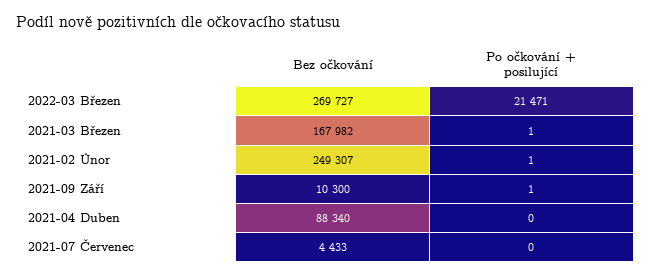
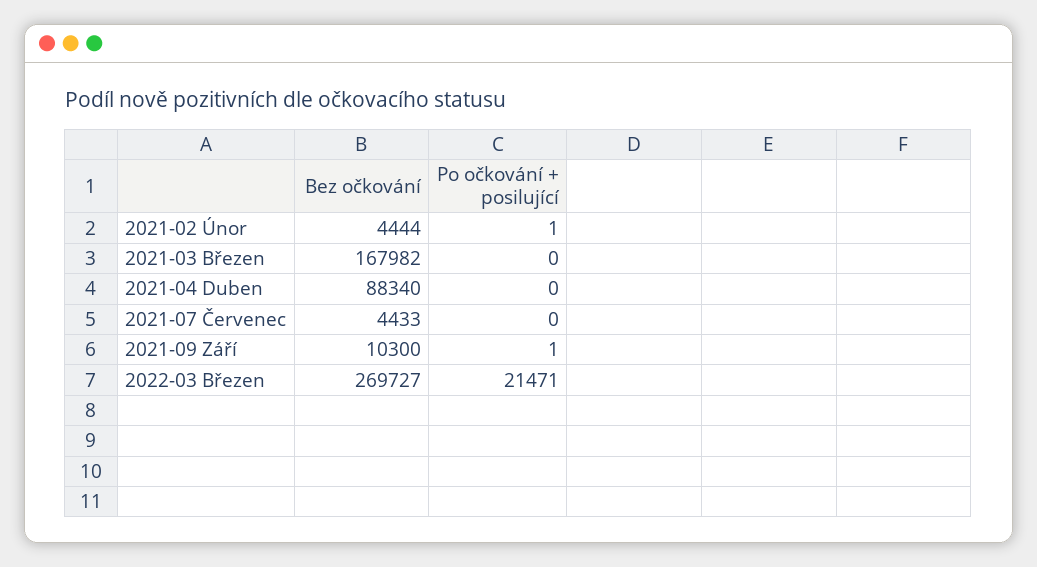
  {
    "Bez očkování": {
      "2022-03 Březen": 269727,
      "2021-03 Březen": 167982,
-     "2021-02 Únor": 249307,
+     "2021-02 Únor": 4444,
      "2021-09 Září": 10300,
      "2021-04 Duben": 88340,
      "2021-07 Červenec": 4433
    },
    "Po očkování + posilující": {
      "2022-03 Březen": 21471,
-     "2021-03 Březen": 1,
+     "2021-03 Březen": 0,
      "2021-02 Únor": 1,
      "2021-09 Září": 1,
      "2021-04 Duben": 0,
      "2021-07 Červenec": 0
    }
  }

